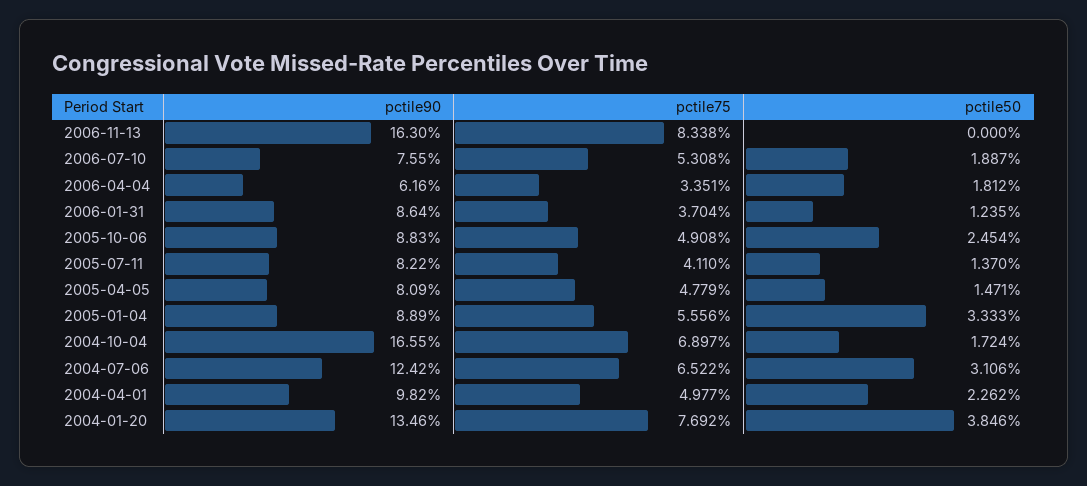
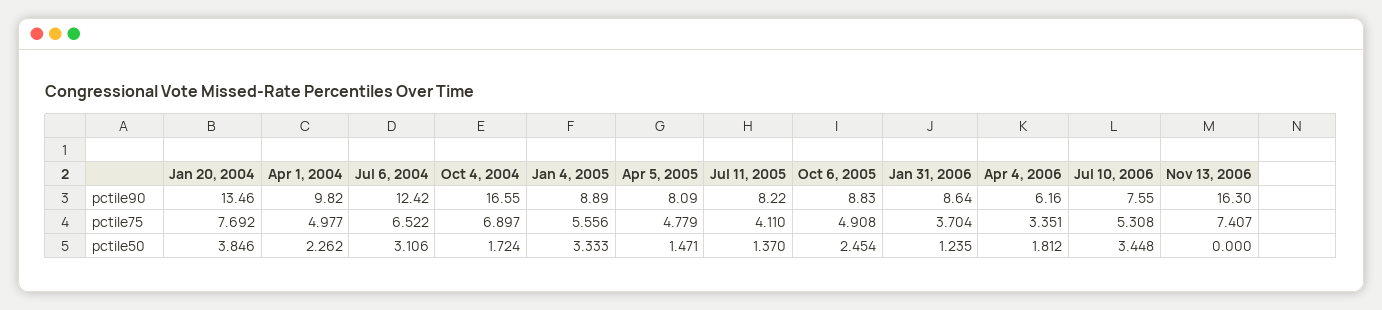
  {
    "pctile90": {
      "2006-11-13": 16.3,
      "2006-07-10": 7.55,
      "2006-04-04": 6.16,
      "2006-01-31": 8.64,
      "2005-10-06": 8.83,
      "2005-07-11": 8.22,
      "2005-04-05": 8.09,
      "2005-01-04": 8.89,
      "2004-10-04": 16.55,
      "2004-07-06": 12.42,
      "2004-04-01": 9.82,
      "2004-01-20": 13.46
    },
    "pctile75": {
-     "2006-11-13": 8.338,
+     "2006-11-13": 7.407,
      "2006-07-10": 5.308,
      "2006-04-04": 3.351,
      "2006-01-31": 3.704,
      "2005-10-06": 4.908,
      "2005-07-11": 4.11,
      "2005-04-05": 4.779,
      "2005-01-04": 5.556,
      "2004-10-04": 6.897,
      "2004-07-06": 6.522,
      "2004-04-01": 4.977,
      "2004-01-20": 7.692
    },
    "pctile50": {
      "2006-11-13": 0,
-     "2006-07-10": 1.887,
+     "2006-07-10": 3.448,
      "2006-04-04": 1.812,
      "2006-01-31": 1.235,
      "2005-10-06": 2.454,
      "2005-07-11": 1.37,
      "2005-04-05": 1.471,
      "2005-01-04": 3.333,
      "2004-10-04": 1.724,
      "2004-07-06": 3.106,
      "2004-04-01": 2.262,
      "2004-01-20": 3.846
    }
  }

